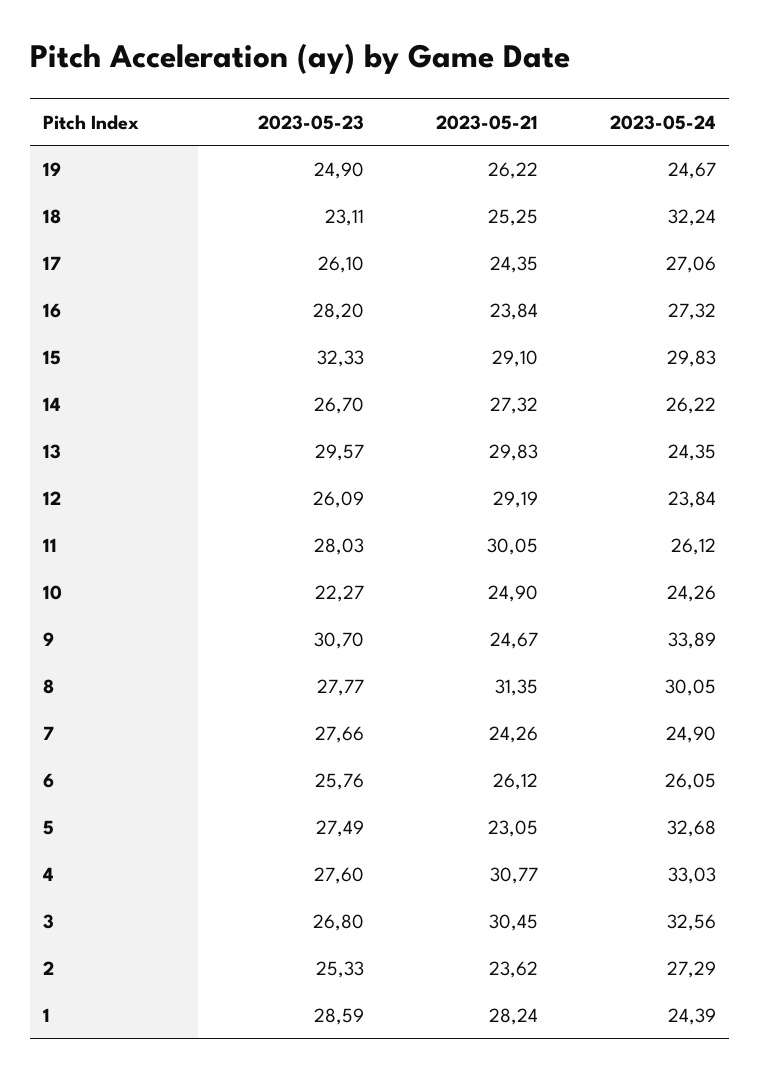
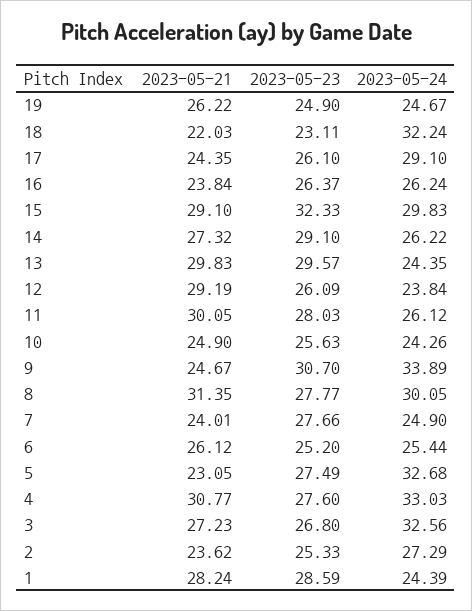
  {
    "2023-05-23": {
      "19": 24.9,
      "18": 23.11,
      "17": 26.1,
-     "16": 28.2,
+     "16": 26.37,
      "15": 32.33,
-     "14": 26.7,
+     "14": 29.1,
      "13": 29.57,
      "12": 26.09,
      "11": 28.03,
-     "10": 22.27,
+     "10": 25.63,
      "9": 30.7,
      "8": 27.77,
      "7": 27.66,
-     "6": 25.76,
+     "6": 25.2,
      "5": 27.49,
      "4": 27.6,
      "3": 26.8,
      "2": 25.33,
      "1": 28.59
    },
    "2023-05-21": {
      "19": 26.22,
-     "18": 25.25,
+     "18": 22.03,
      "17": 24.35,
      "16": 23.84,
      "15": 29.1,
      "14": 27.32,
      "13": 29.83,
      "12": 29.19,
      "11": 30.05,
      "10": 24.9,
      "9": 24.67,
      "8": 31.35,
-     "7": 24.26,
+     "7": 24.01,
      "6": 26.12,
      "5": 23.05,
      "4": 30.77,
-     "3": 30.45,
+     "3": 27.23,
      "2": 23.62,
      "1": 28.24
    },
    "2023-05-24": {
      "19": 24.67,
      "18": 32.24,
-     "17": 27.06,
+     "17": 29.1,
-     "16": 27.32,
+     "16": 26.24,
      "15": 29.83,
      "14": 26.22,
      "13": 24.35,
      "12": 23.84,
      "11": 26.12,
      "10": 24.26,
      "9": 33.89,
      "8": 30.05,
      "7": 24.9,
-     "6": 26.05,
+     "6": 25.44,
      "5": 32.68,
      "4": 33.03,
      "3": 32.56,
      "2": 27.29,
      "1": 24.39
    }
  }

